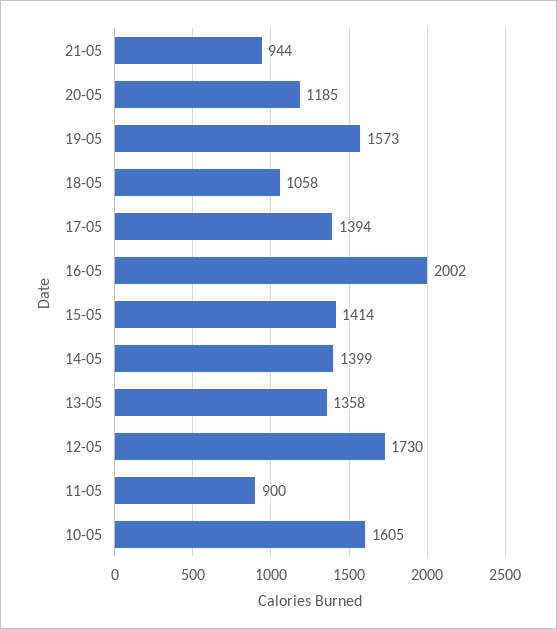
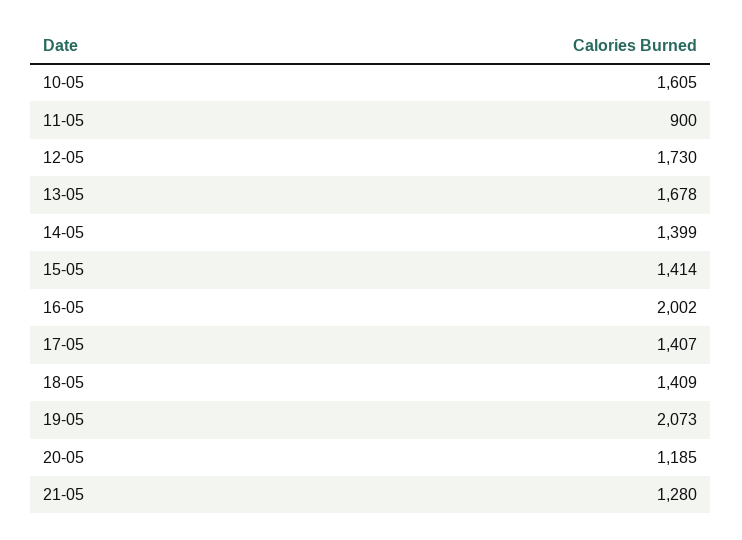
  {
-   "21-05": 944,
+   "21-05": 1280,
    "20-05": 1185,
-   "19-05": 1573,
+   "19-05": 2073,
-   "18-05": 1058,
+   "18-05": 1409,
-   "17-05": 1394,
+   "17-05": 1407,
    "16-05": 2002,
    "15-05": 1414,
    "14-05": 1399,
-   "13-05": 1358,
+   "13-05": 1678,
    "12-05": 1730,
    "11-05": 900,
    "10-05": 1605
  }

